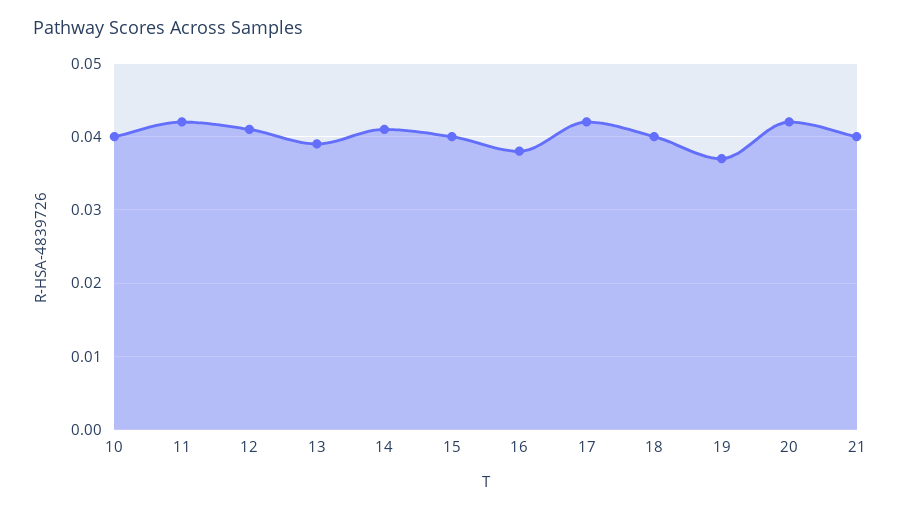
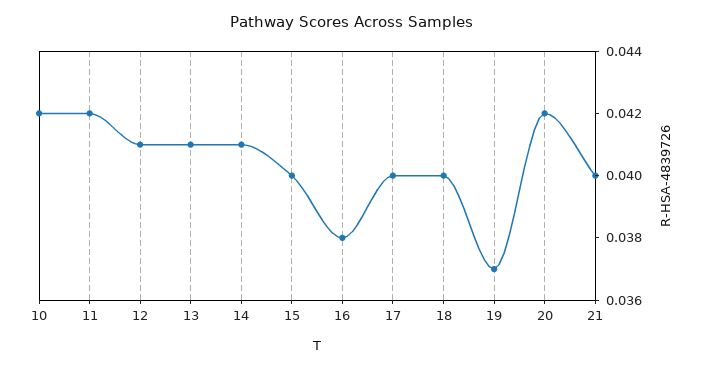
  {
-   "10": 0.04,
+   "10": 0.042,
    "11": 0.042,
    "12": 0.041,
-   "13": 0.039,
+   "13": 0.041,
    "14": 0.041,
    "15": 0.04,
    "16": 0.038,
-   "17": 0.042,
+   "17": 0.04,
    "18": 0.04,
    "19": 0.037,
    "20": 0.042,
    "21": 0.04
  }

